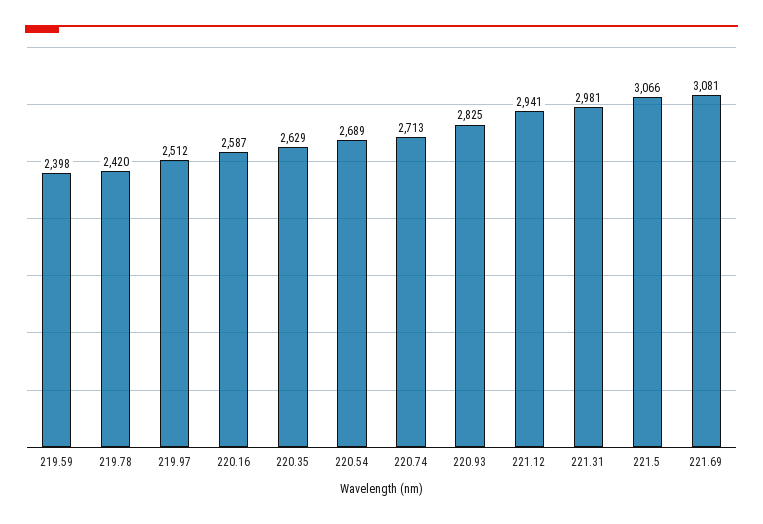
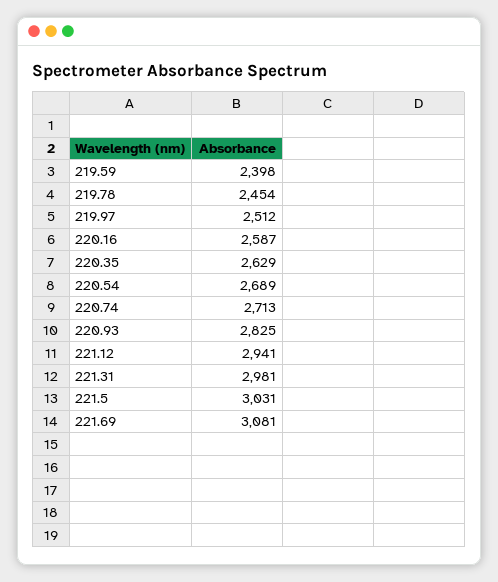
  {
    "219.59": 2398,
-   "219.78": 2420,
+   "219.78": 2454,
    "219.97": 2512,
    "220.16": 2587,
    "220.35": 2629,
    "220.54": 2689,
    "220.74": 2713,
    "220.93": 2825,
    "221.12": 2941,
    "221.31": 2981,
-   "221.5": 3066,
+   "221.5": 3031,
    "221.69": 3081
  }

